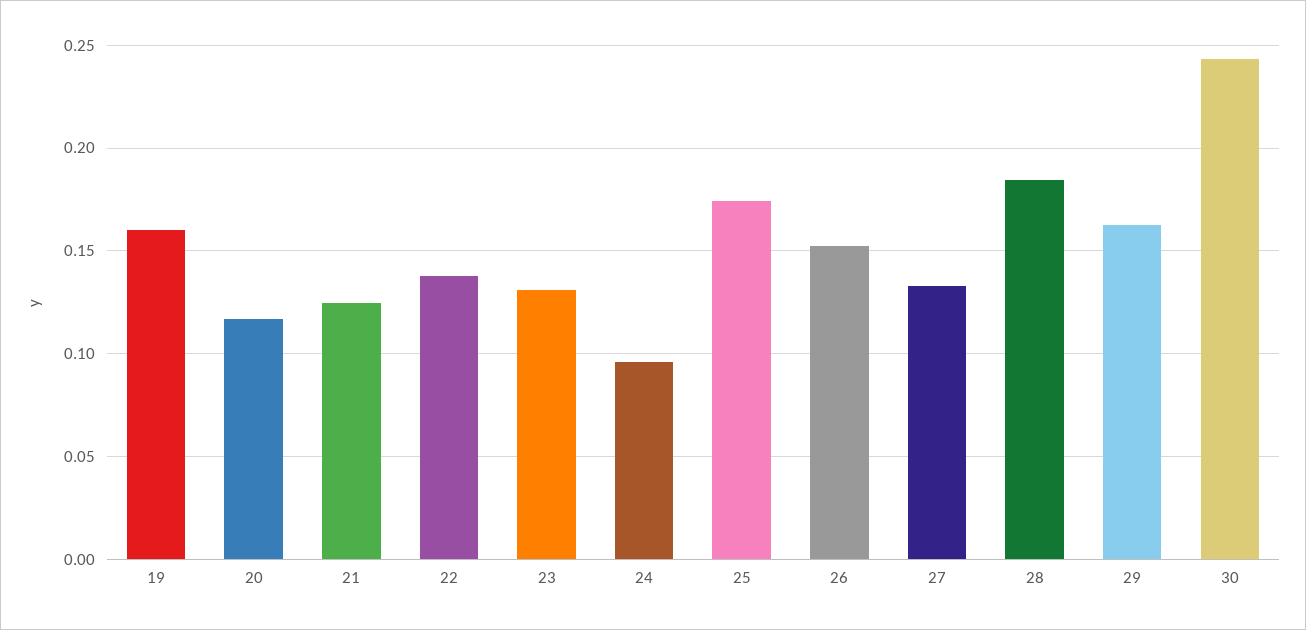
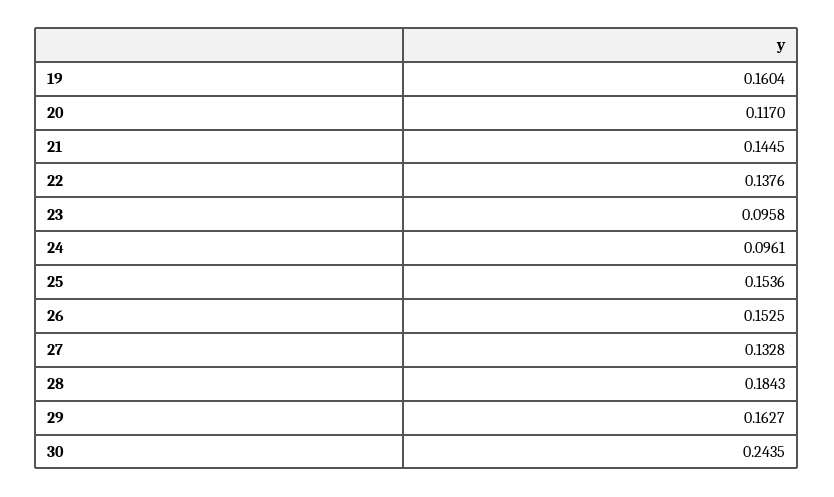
  {
    "19": 0.1604,
    "20": 0.117,
-   "21": 0.125,
+   "21": 0.1445,
    "22": 0.1376,
-   "23": 0.13,
+   "23": 0.0958,
    "24": 0.0961,
-   "25": 0.175,
+   "25": 0.1536,
    "26": 0.1525,
    "27": 0.1328,
    "28": 0.1843,
    "29": 0.1627,
    "30": 0.2435
  }

